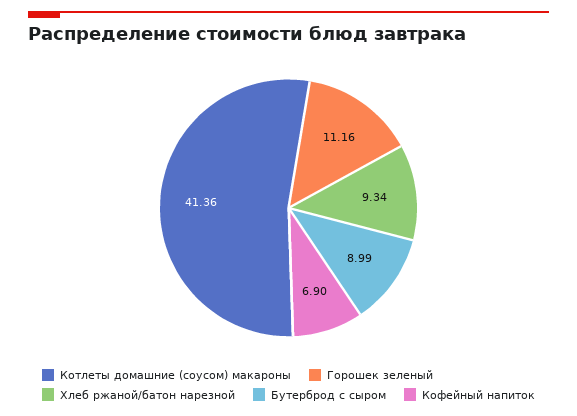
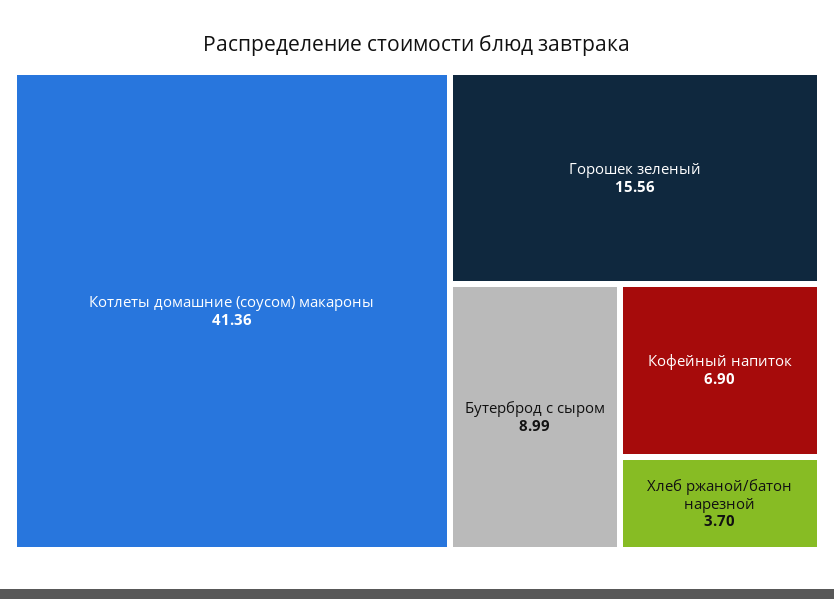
  {
    "Котлеты домашние (соусом) макароны": 41.36,
-   "Горошек зеленый": 11.16,
+   "Горошек зеленый": 15.56,
-   "Хлеб ржаной/батон нарезной": 9.34,
+   "Хлеб ржаной/батон нарезной": 3.7,
    "Бутерброд с сыром": 8.99,
    "Кофейный напиток": 6.9
  }

